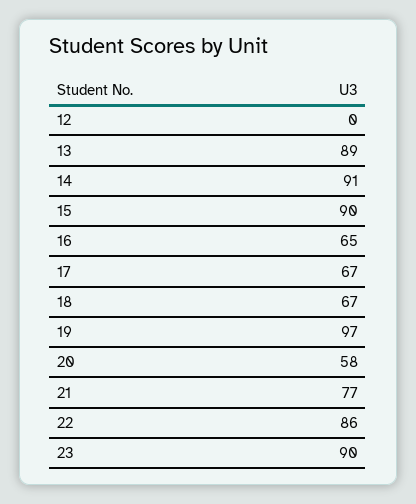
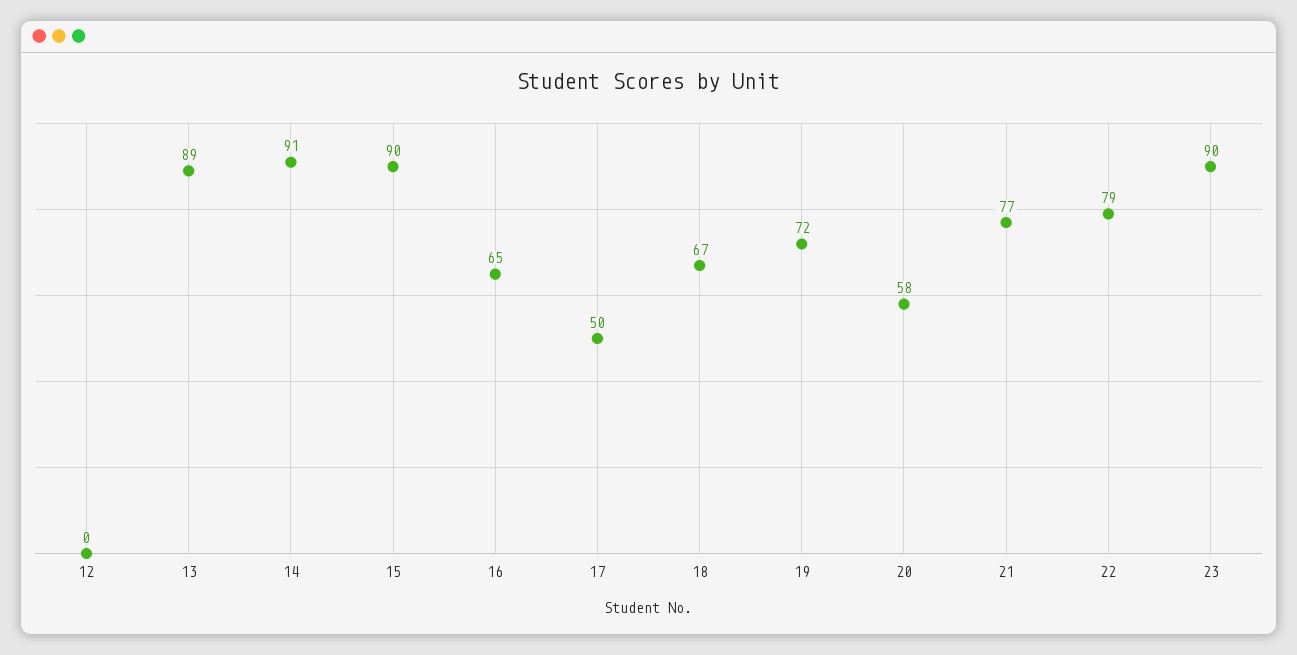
  {
    "12": 0,
    "13": 89,
    "14": 91,
    "15": 90,
    "16": 65,
-   "17": 67,
+   "17": 50,
    "18": 67,
-   "19": 97,
+   "19": 72,
    "20": 58,
    "21": 77,
-   "22": 86,
+   "22": 79,
    "23": 90
  }

